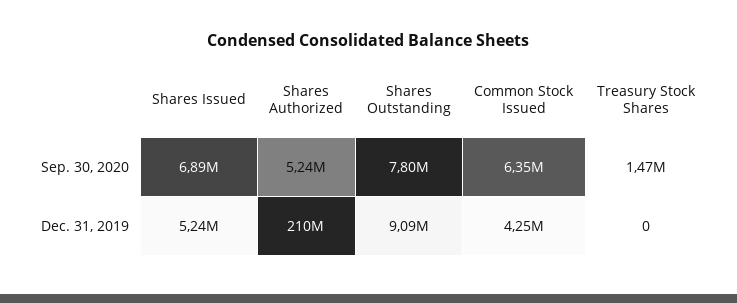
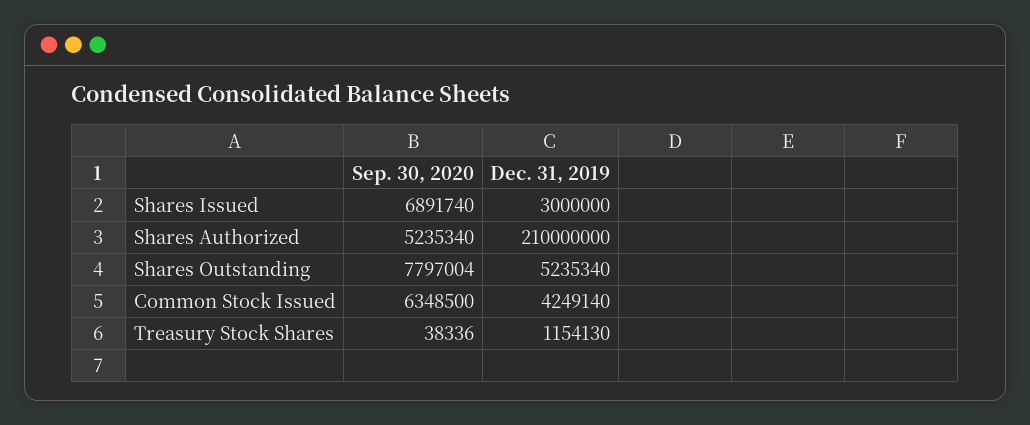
  {
    "Shares Issued": {
      "Sep. 30, 2020": 6891740,
-     "Dec. 31, 2019": 5240000
+     "Dec. 31, 2019": 3000000
    },
    "Shares Authorized": {
      "Sep. 30, 2020": 5235340,
      "Dec. 31, 2019": 210000000
    },
    "Shares Outstanding": {
      "Sep. 30, 2020": 7797004,
-     "Dec. 31, 2019": 9090000
+     "Dec. 31, 2019": 5235340
    },
    "Common Stock Issued": {
      "Sep. 30, 2020": 6348500,
      "Dec. 31, 2019": 4249140
    },
    "Treasury Stock Shares": {
-     "Sep. 30, 2020": 1470000,
+     "Sep. 30, 2020": 38336,
-     "Dec. 31, 2019": 0
+     "Dec. 31, 2019": 1154130
    }
  }

